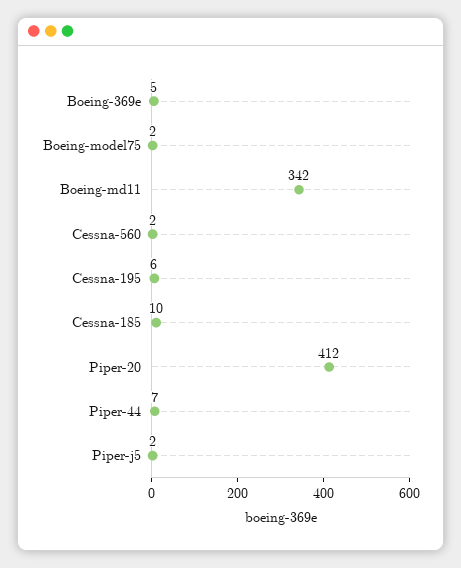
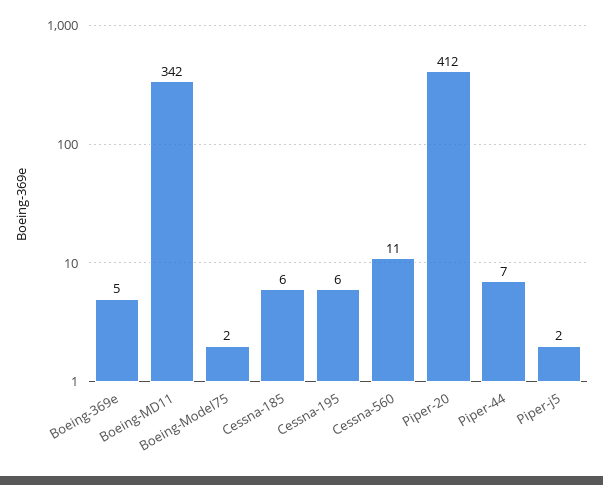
  {
    "Boeing-369e": 5,
    "Boeing-model75": 2,
    "Boeing-md11": 342,
-   "Cessna-560": 2,
+   "Cessna-560": 11,
    "Cessna-195": 6,
-   "Cessna-185": 10,
+   "Cessna-185": 6,
    "Piper-20": 412,
    "Piper-44": 7,
    "Piper-j5": 2
  }

